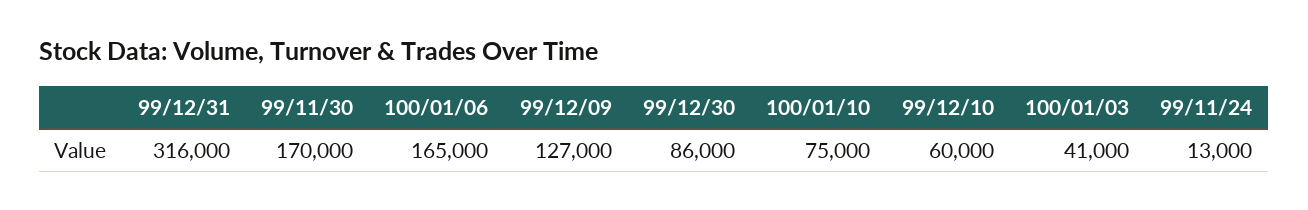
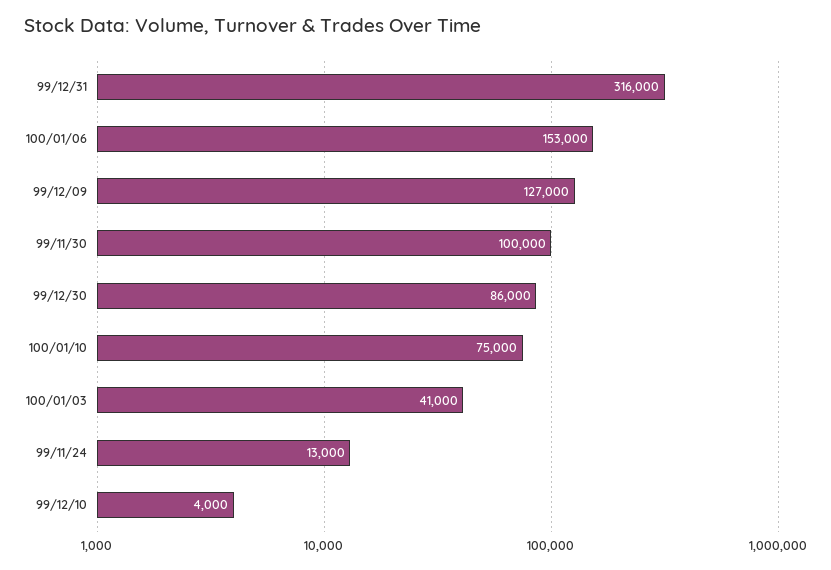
  {
    "99/12/31": 316000,
-   "99/11/30": 170000,
+   "99/11/30": 100000,
-   "100/01/06": 165000,
+   "100/01/06": 153000,
    "99/12/09": 127000,
    "99/12/30": 86000,
    "100/01/10": 75000,
-   "99/12/10": 60000,
+   "99/12/10": 4000,
    "100/01/03": 41000,
    "99/11/24": 13000
  }

